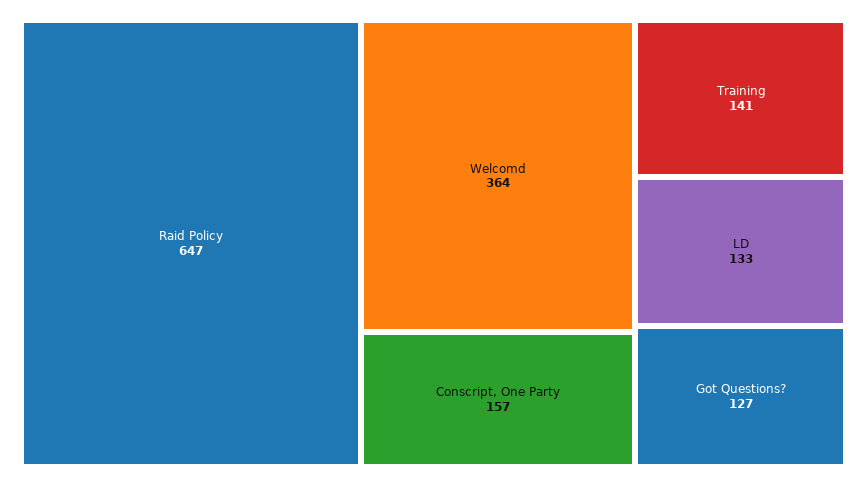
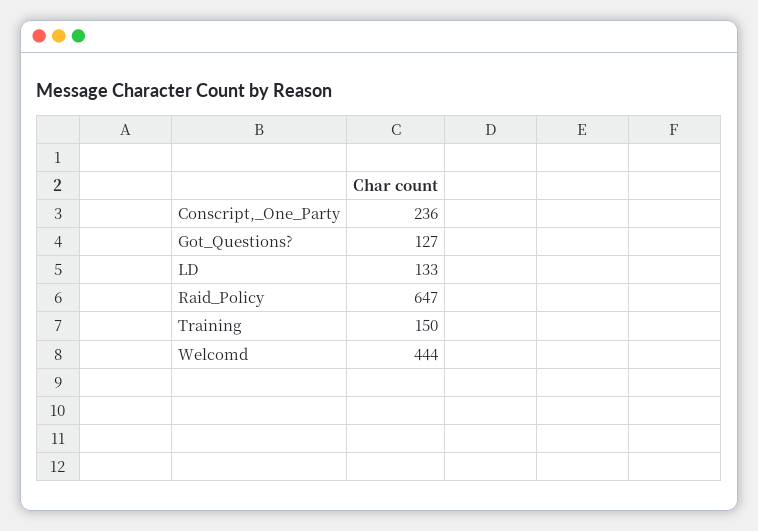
  {
    "Raid Policy": 647,
-   "Welcomd": 364,
+   "Welcomd": 444,
-   "Conscript, One Party": 157,
+   "Conscript, One Party": 236,
-   "Training": 141,
+   "Training": 150,
    "LD": 133,
    "Got Questions?": 127
  }

